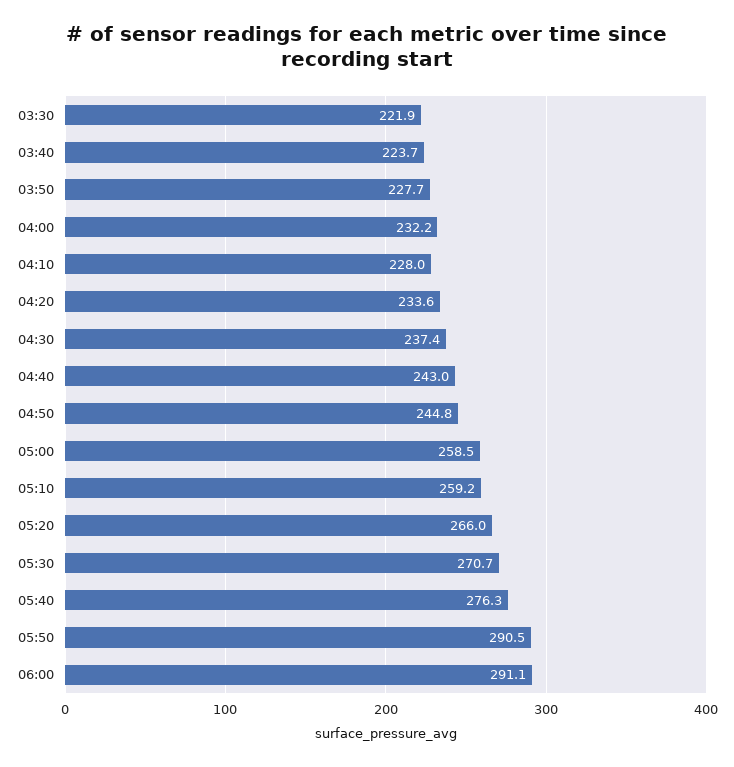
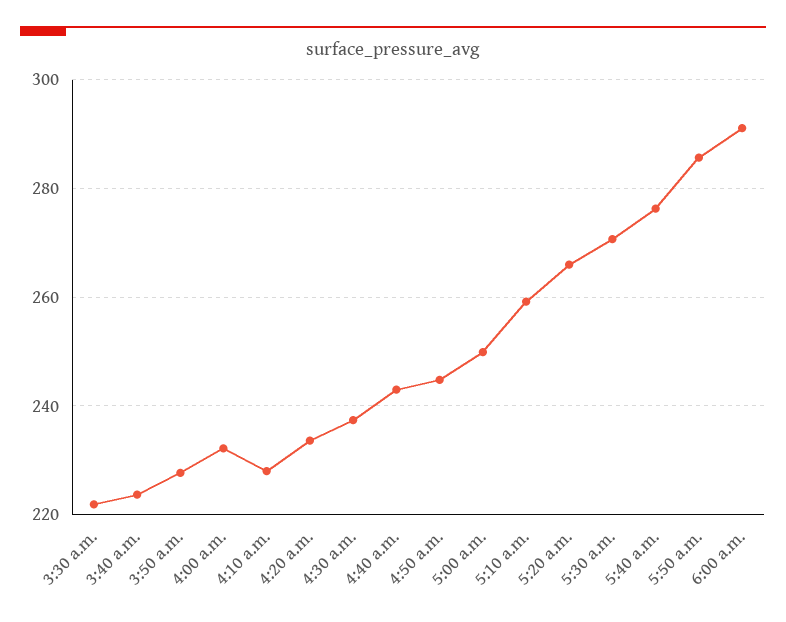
  {
    "03:30": 221.9,
    "03:40": 223.7,
    "03:50": 227.7,
    "04:00": 232.2,
    "04:10": 228,
    "04:20": 233.6,
    "04:30": 237.4,
    "04:40": 243,
    "04:50": 244.8,
-   "05:00": 258.5,
+   "05:00": 250,
    "05:10": 259.2,
    "05:20": 266,
    "05:30": 270.7,
    "05:40": 276.3,
-   "05:50": 290.5,
+   "05:50": 286,
    "06:00": 291.1
  }

